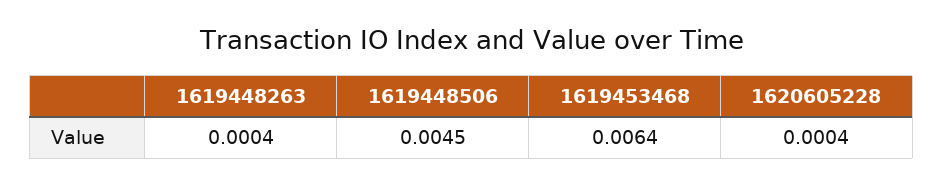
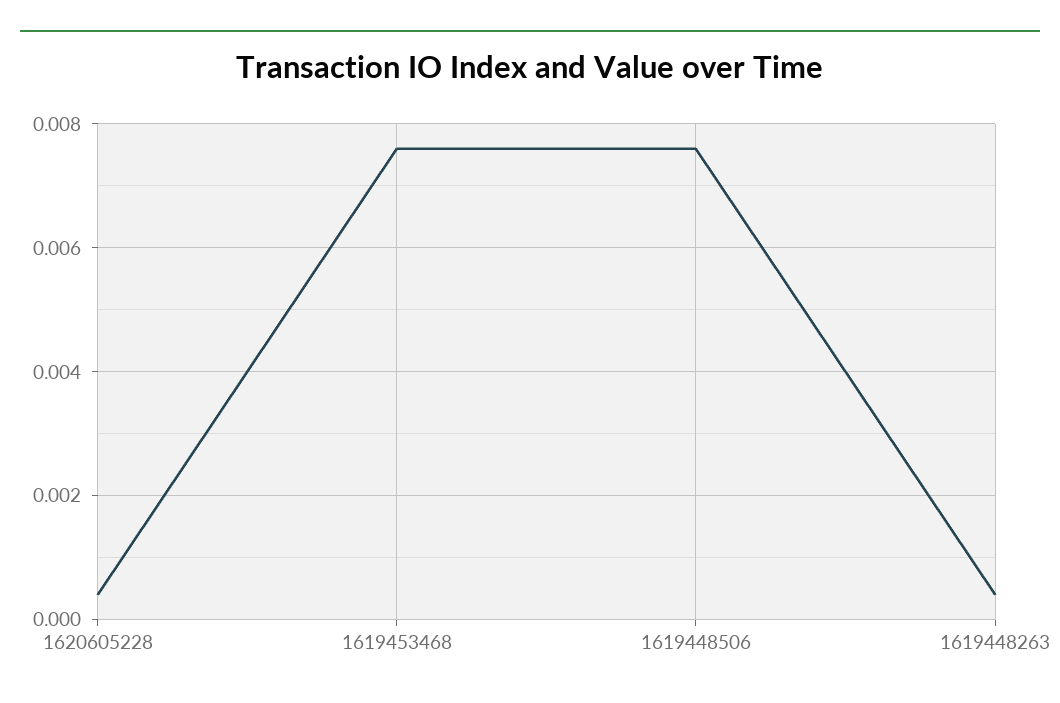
  {
    "1619448263": 0.0004,
-   "1619448506": 0.0045,
+   "1619448506": 0.0075,
-   "1619453468": 0.0064,
+   "1619453468": 0.0075,
    "1620605228": 0.0004
  }

